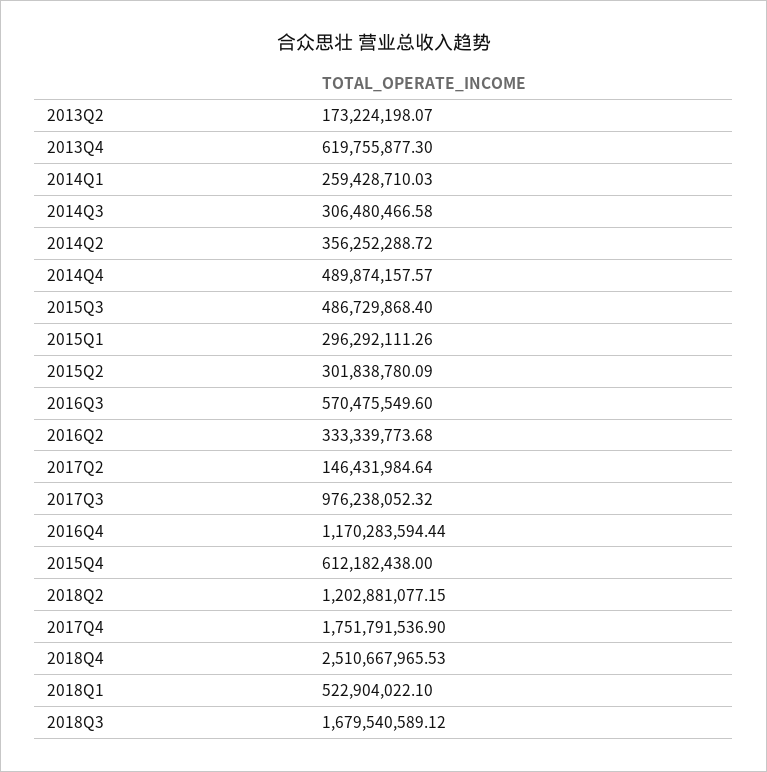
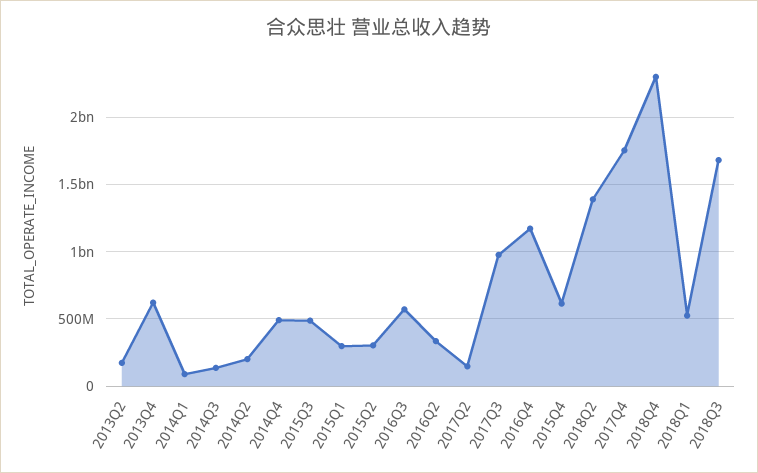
  {
    "2013Q2": 173224198.07,
    "2013Q4": 619755877.3,
-   "2014Q1": 259428710.03,
+   "2014Q1": 100000000,
-   "2014Q3": 306480466.58,
+   "2014Q3": 150000000,
-   "2014Q2": 356252288.72,
+   "2014Q2": 200000000,
    "2014Q4": 489874157.57,
    "2015Q3": 486729868.4,
    "2015Q1": 296292111.26,
    "2015Q2": 301838780.09,
    "2016Q3": 570475549.6,
    "2016Q2": 333339773.68,
    "2017Q2": 146431984.64,
    "2017Q3": 976238052.32,
    "2016Q4": 1170283594.44,
    "2015Q4": 612182438,
-   "2018Q2": 1202881077.15,
+   "2018Q2": 1400000000,
    "2017Q4": 1751791536.9,
-   "2018Q4": 2510667965.53,
+   "2018Q4": 2300000000,
    "2018Q1": 522904022.1,
    "2018Q3": 1679540589.12
  }

